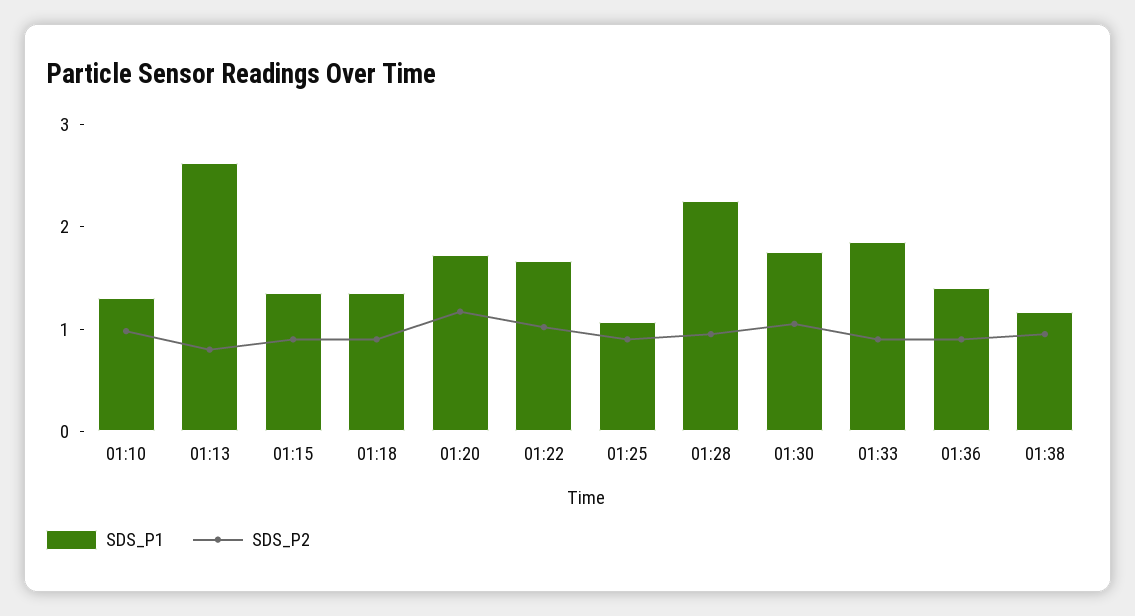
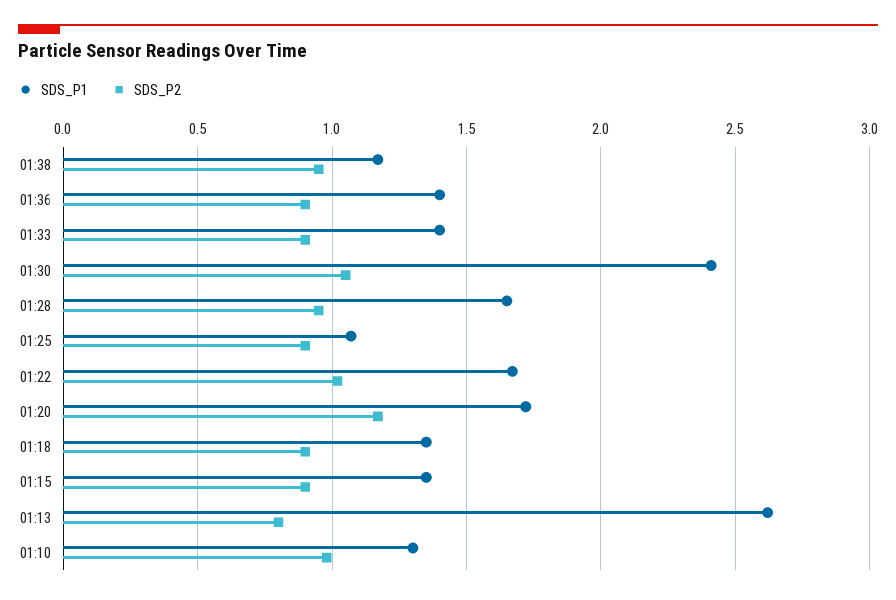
  {
    "SDS_P1": {
      "01:10": 1.3,
      "01:13": 2.6,
      "01:15": 1.35,
      "01:18": 1.35,
      "01:20": 1.7,
      "01:22": 1.65,
      "01:25": 1.05,
-     "01:28": 2.2,
+     "01:28": 1.65,
-     "01:30": 1.8,
+     "01:30": 2.4,
-     "01:33": 1.8,
+     "01:33": 1.4,
      "01:36": 1.4,
      "01:38": 1.15
    },
    "SDS_P2": {
      "01:10": 1,
      "01:13": 0.8,
      "01:15": 0.9,
      "01:18": 0.9,
      "01:20": 1.15,
      "01:22": 1,
      "01:25": 0.9,
      "01:28": 0.95,
      "01:30": 1.05,
      "01:33": 0.9,
      "01:36": 0.9,
      "01:38": 0.95
    }
  }

